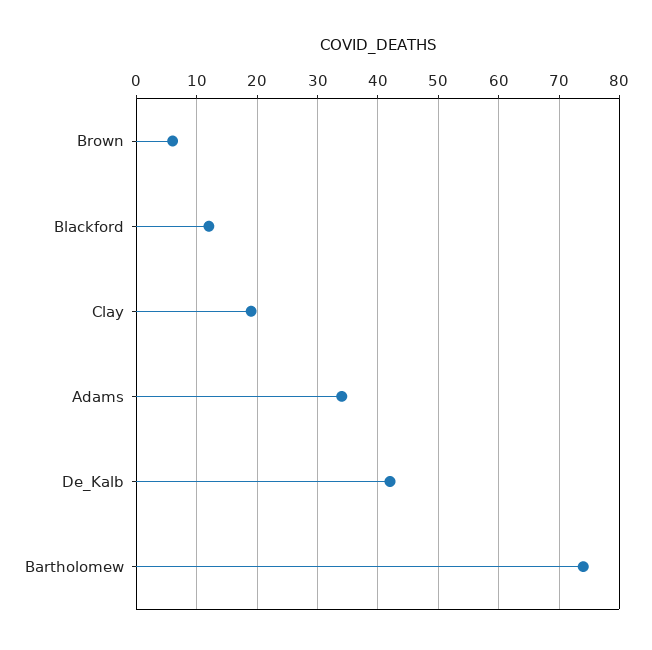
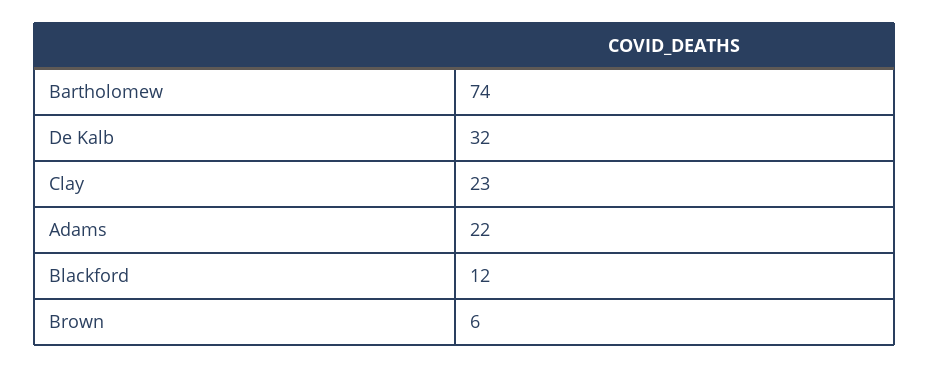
  {
    "Brown": 6,
    "Blackford": 12,
-   "Clay": 19,
+   "Clay": 23,
-   "Adams": 34,
+   "Adams": 22,
-   "De_Kalb": 42,
+   "De_Kalb": 32,
    "Bartholomew": 74
  }

